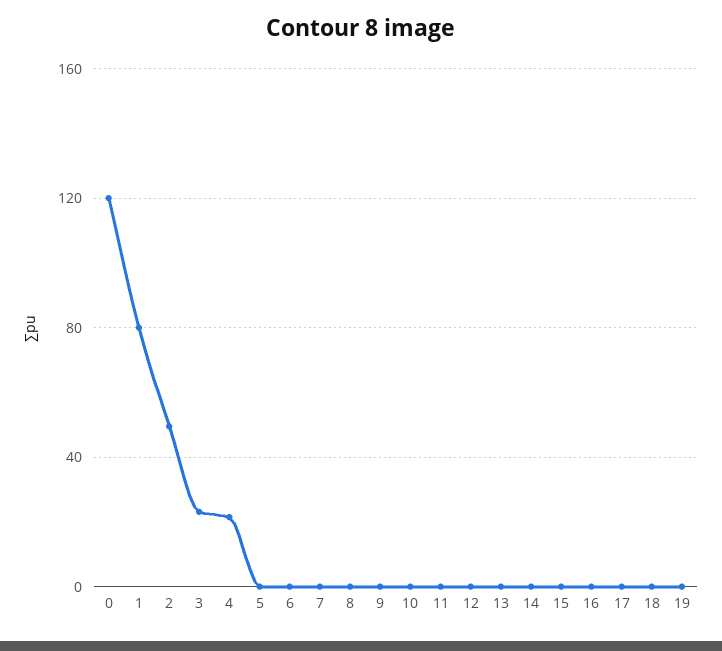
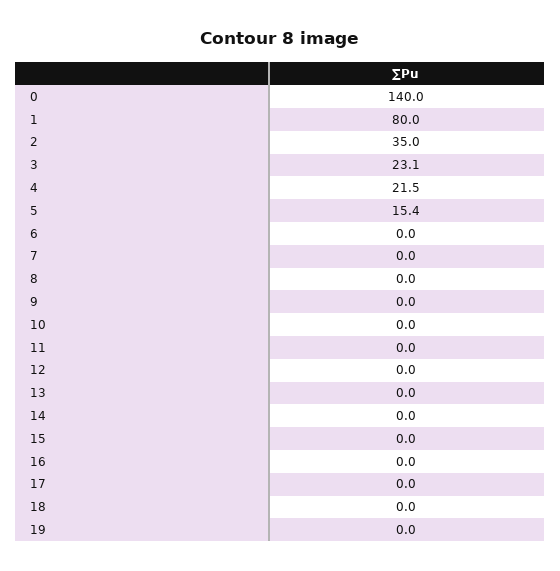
  {
-   "0": 120,
+   "0": 140,
    "1": 80,
-   "2": 50,
+   "2": 35,
    "3": 23.1,
    "4": 21.5,
-   "5": 0,
+   "5": 15.4,
    "6": 0,
    "7": 0,
    "8": 0,
    "9": 0,
    "10": 0,
    "11": 0,
    "12": 0,
    "13": 0,
    "14": 0,
    "15": 0,
    "16": 0,
    "17": 0,
    "18": 0,
    "19": 0
  }

